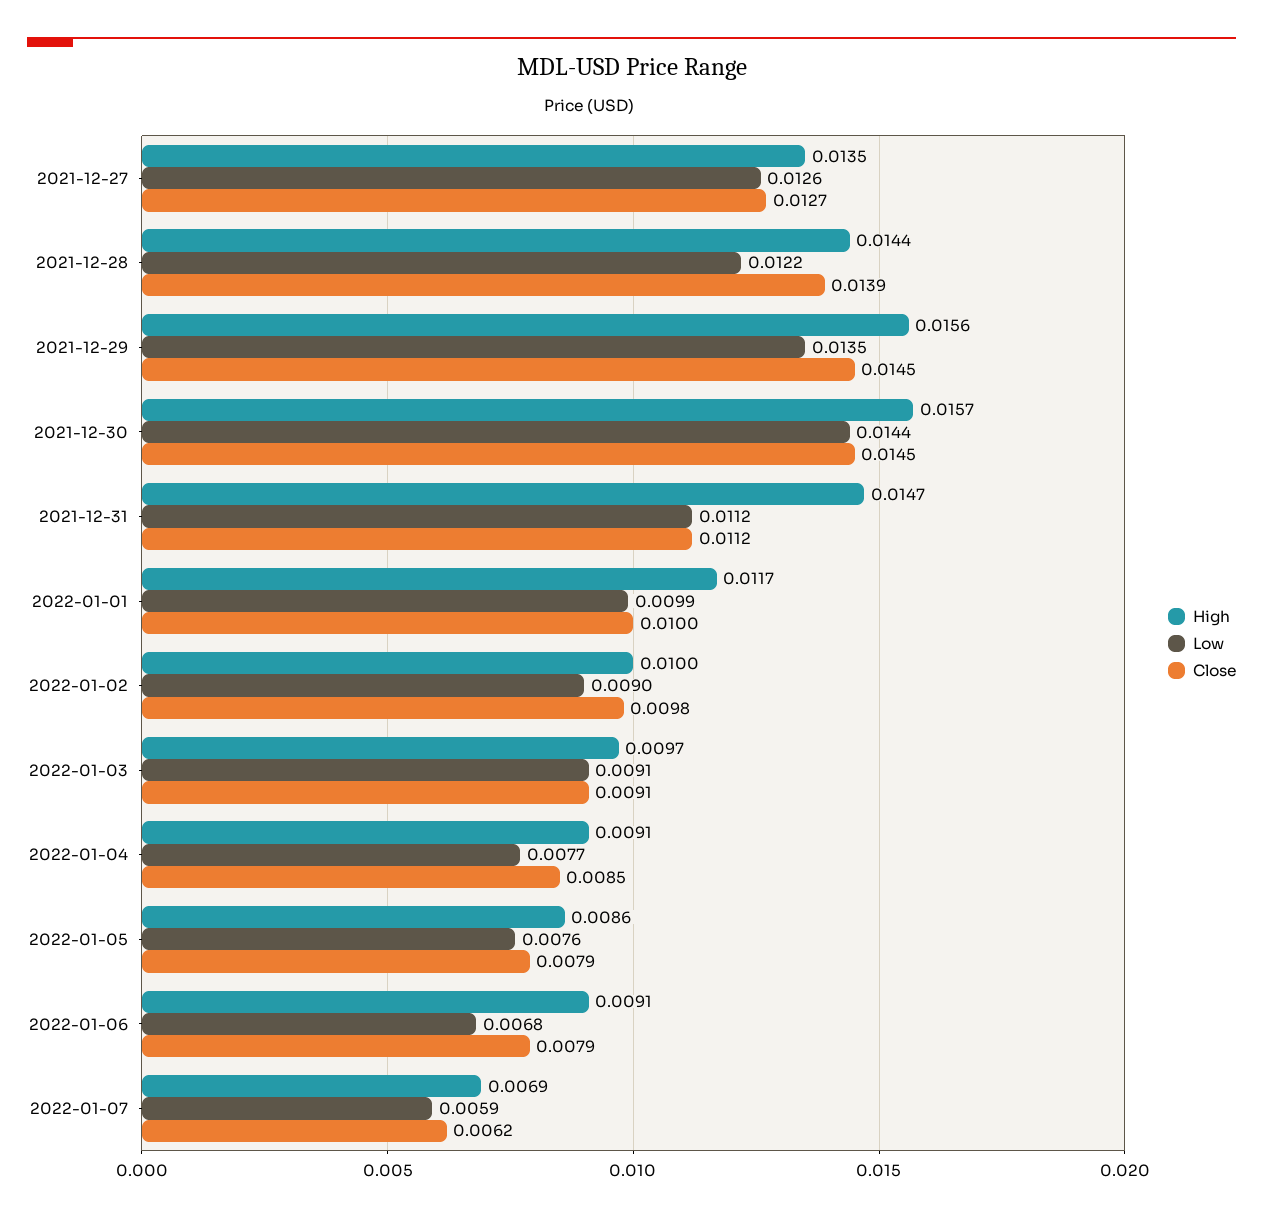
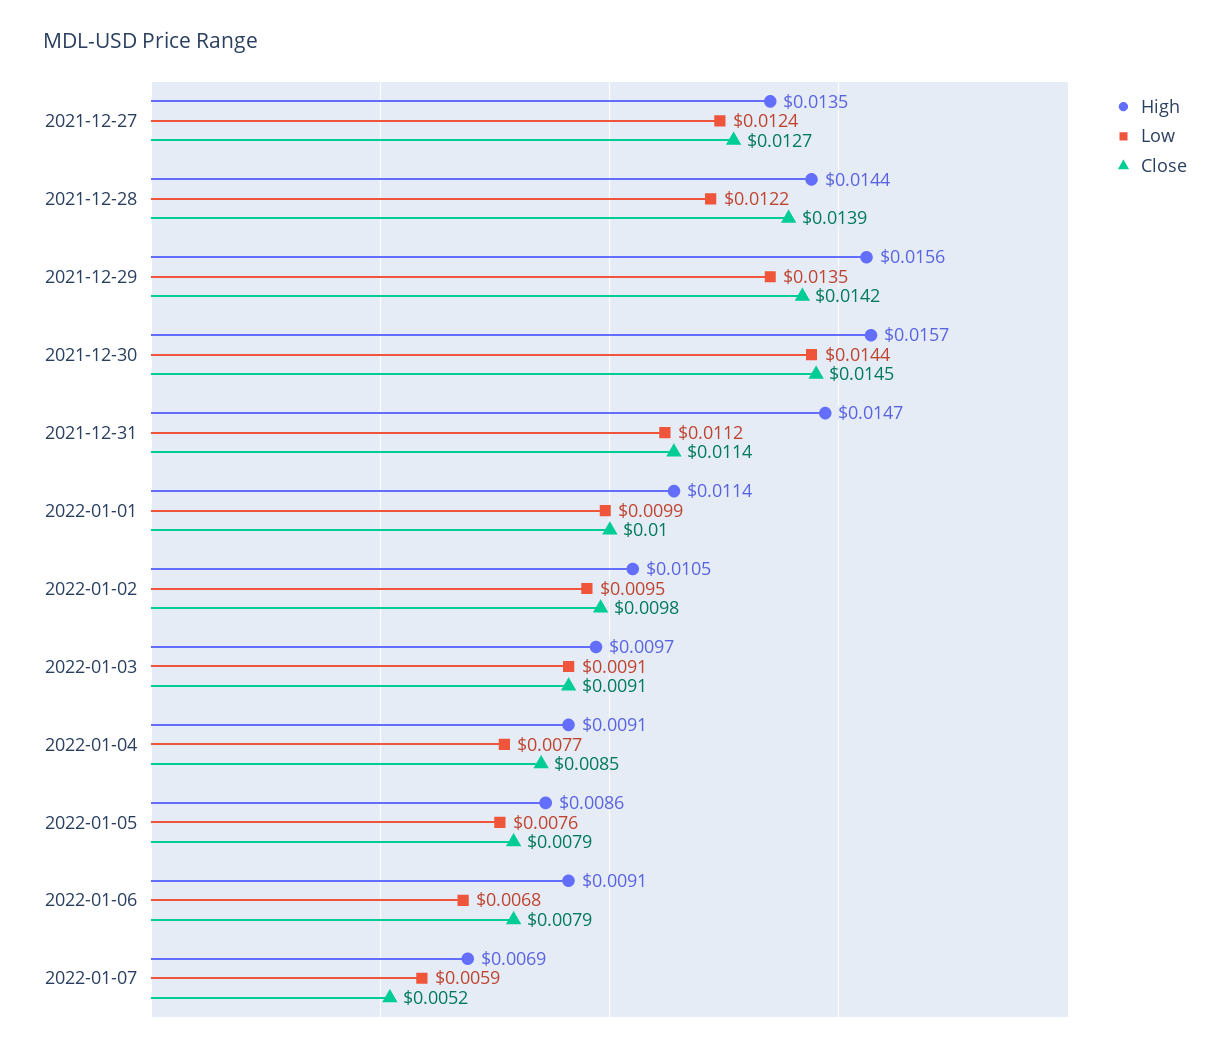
  {
    "High": {
      "2021-12-27": 0.0135,
      "2021-12-28": 0.0144,
      "2021-12-29": 0.0156,
      "2021-12-30": 0.0157,
      "2021-12-31": 0.0147,
-     "2022-01-01": 0.0117,
+     "2022-01-01": 0.0114,
-     "2022-01-02": 0.01,
+     "2022-01-02": 0.0105,
      "2022-01-03": 0.0097,
      "2022-01-04": 0.0091,
      "2022-01-05": 0.0086,
      "2022-01-06": 0.0091,
      "2022-01-07": 0.0069
    },
    "Low": {
-     "2021-12-27": 0.0126,
+     "2021-12-27": 0.0124,
      "2021-12-28": 0.0122,
      "2021-12-29": 0.0135,
      "2021-12-30": 0.0144,
      "2021-12-31": 0.0112,
      "2022-01-01": 0.0099,
-     "2022-01-02": 0.009,
+     "2022-01-02": 0.0095,
      "2022-01-03": 0.0091,
      "2022-01-04": 0.0077,
      "2022-01-05": 0.0076,
      "2022-01-06": 0.0068,
      "2022-01-07": 0.0059
    },
    "Close": {
      "2021-12-27": 0.0127,
      "2021-12-28": 0.0139,
-     "2021-12-29": 0.0145,
+     "2021-12-29": 0.0142,
      "2021-12-30": 0.0145,
-     "2021-12-31": 0.0112,
+     "2021-12-31": 0.0114,
      "2022-01-01": 0.01,
      "2022-01-02": 0.0098,
      "2022-01-03": 0.0091,
      "2022-01-04": 0.0085,
      "2022-01-05": 0.0079,
      "2022-01-06": 0.0079,
-     "2022-01-07": 0.0062
+     "2022-01-07": 0.0052
    }
  }

